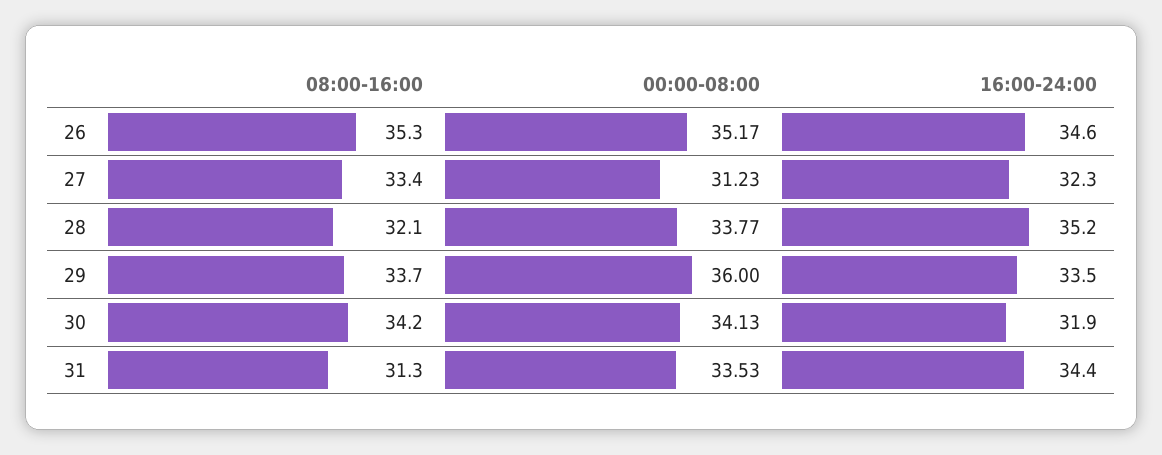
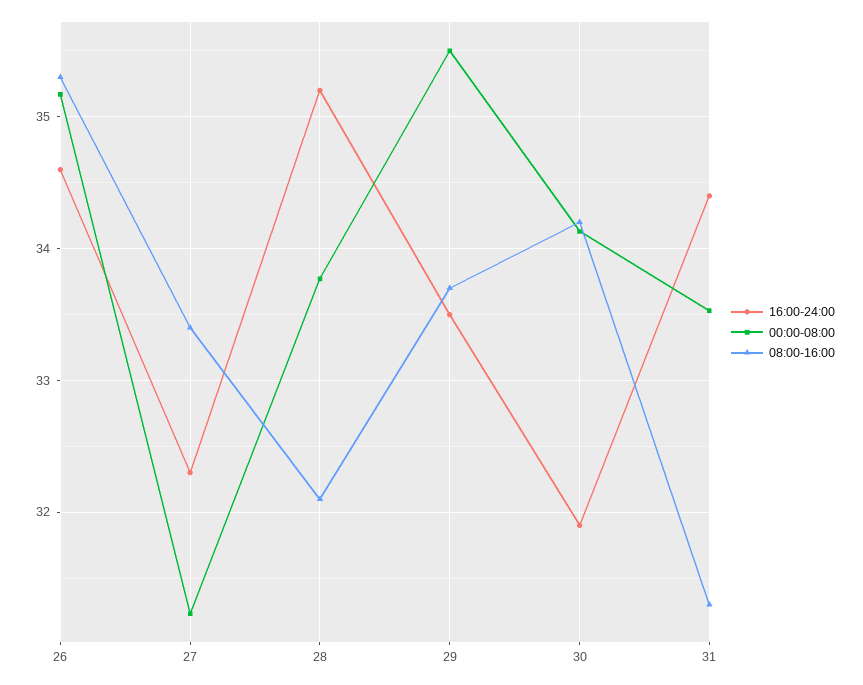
  {
    "08:00-16:00": {
      "26": 35.3,
      "27": 33.4,
      "28": 32.1,
      "29": 33.7,
      "30": 34.2,
      "31": 31.3
    },
    "00:00-08:00": {
      "26": 35.17,
      "27": 31.23,
      "28": 33.77,
-     "29": 36,
+     "29": 35.5,
      "30": 34.13,
      "31": 33.53
    },
    "16:00-24:00": {
      "26": 34.6,
      "27": 32.3,
      "28": 35.2,
      "29": 33.5,
      "30": 31.9,
      "31": 34.4
    }
  }

